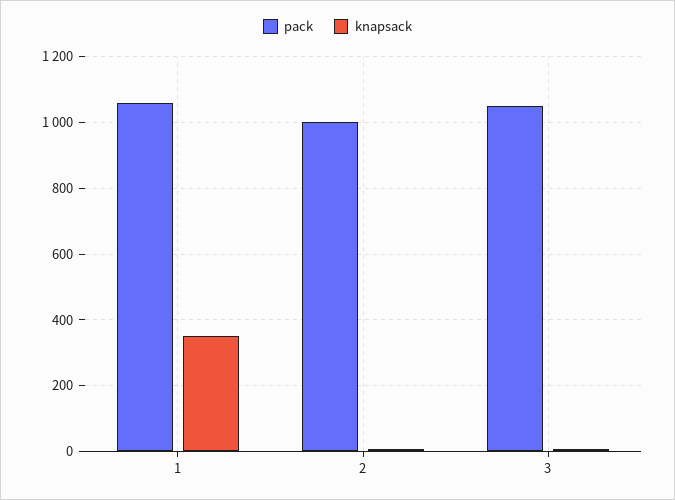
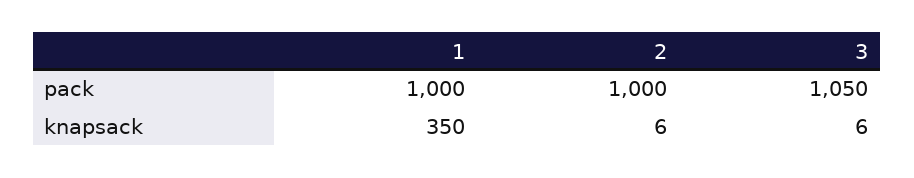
  {
    "pack": {
-     "1": 1060,
+     "1": 1000,
      "2": 1000,
      "3": 1050
    },
    "knapsack": {
      "1": 350,
      "2": 6,
      "3": 6
    }
  }

